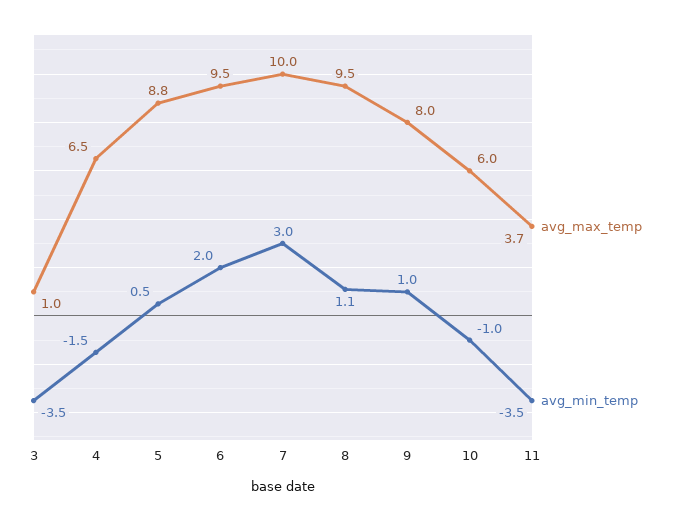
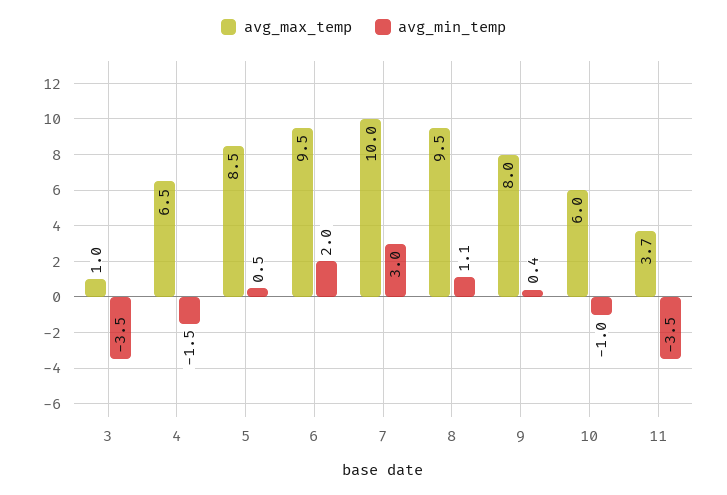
  {
    "avg_max_temp": {
      "3": 1,
      "4": 6.5,
-     "5": 8.8,
+     "5": 8.5,
      "6": 9.5,
      "7": 10,
      "8": 9.5,
      "9": 8,
      "10": 6,
      "11": 3.7
    },
    "avg_min_temp": {
      "3": -3.5,
      "4": -1.5,
      "5": 0.5,
      "6": 2,
      "7": 3,
      "8": 1.1,
-     "9": 1,
+     "9": 0.4,
      "10": -1,
      "11": -3.5
    }
  }

